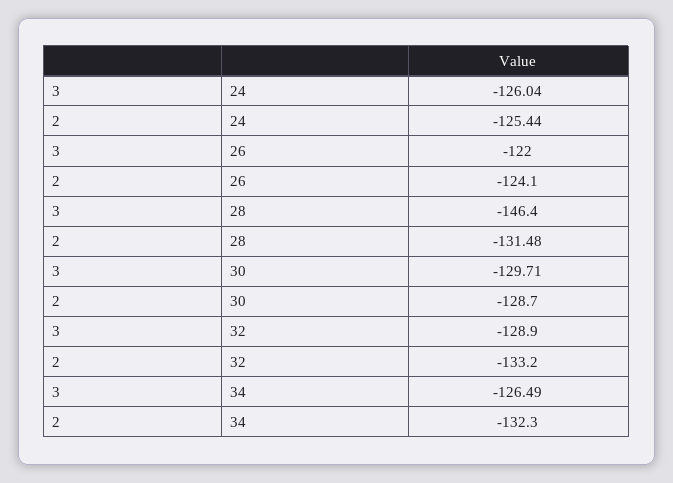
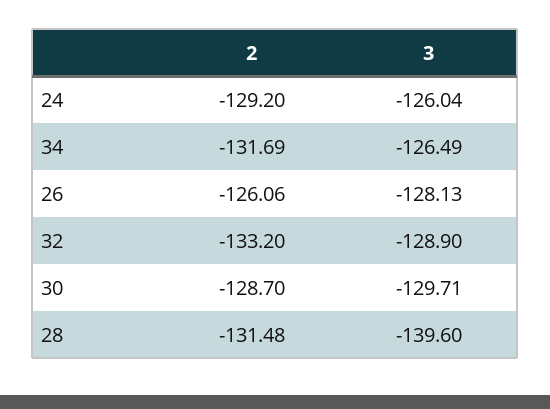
  {
    "3": {
      "24": -126.04,
-     "26": -122,
+     "26": -128.13,
-     "28": -146.4,
+     "28": -139.6,
      "30": -129.71,
      "32": -128.9,
      "34": -126.49
    },
    "2": {
-     "24": -125.44,
+     "24": -129.2,
-     "26": -124.1,
+     "26": -126.06,
      "28": -131.48,
      "30": -128.7,
      "32": -133.2,
-     "34": -132.3
+     "34": -131.69
    }
  }

